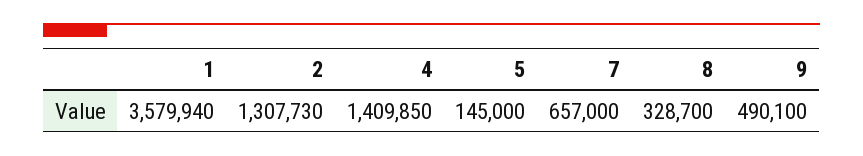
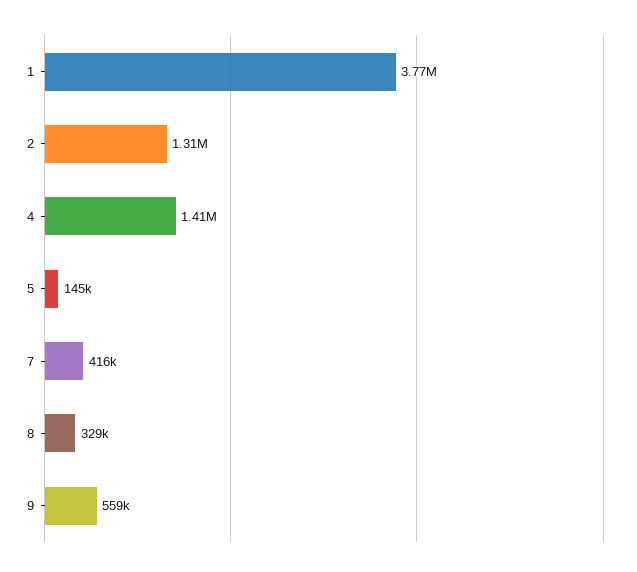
  {
-   "1": 3579940,
+   "1": 3770000,
    "2": 1307730,
    "4": 1409850,
    "5": 145000,
-   "7": 657000,
+   "7": 416000,
    "8": 328700,
-   "9": 490100
+   "9": 559000
  }

